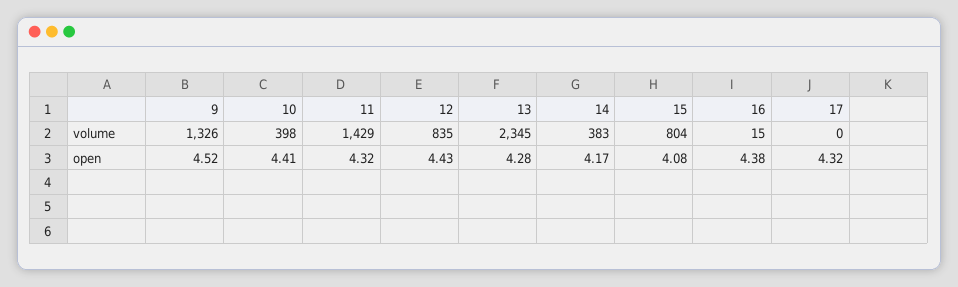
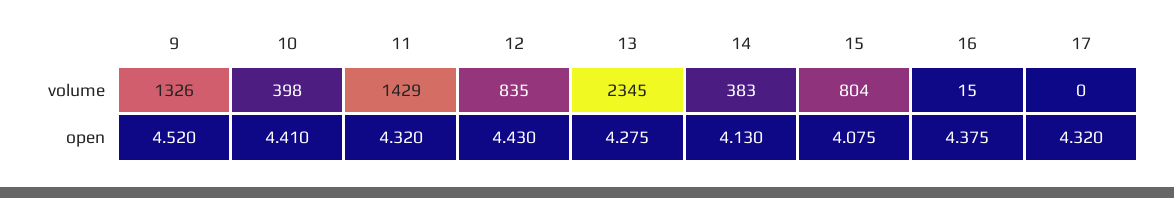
  {
    "9": {
      "volume": 1326,
      "open": 4.52
    },
    "10": {
      "volume": 398,
      "open": 4.41
    },
    "11": {
      "volume": 1429,
      "open": 4.32
    },
    "12": {
      "volume": 835,
      "open": 4.43
    },
    "13": {
      "volume": 2345,
      "open": 4.275
    },
    "14": {
      "volume": 383,
-     "open": 4.17
+     "open": 4.13
    },
    "15": {
      "volume": 804,
      "open": 4.075
    },
    "16": {
      "volume": 15,
      "open": 4.375
    },
    "17": {
      "volume": 0,
      "open": 4.32
    }
  }

